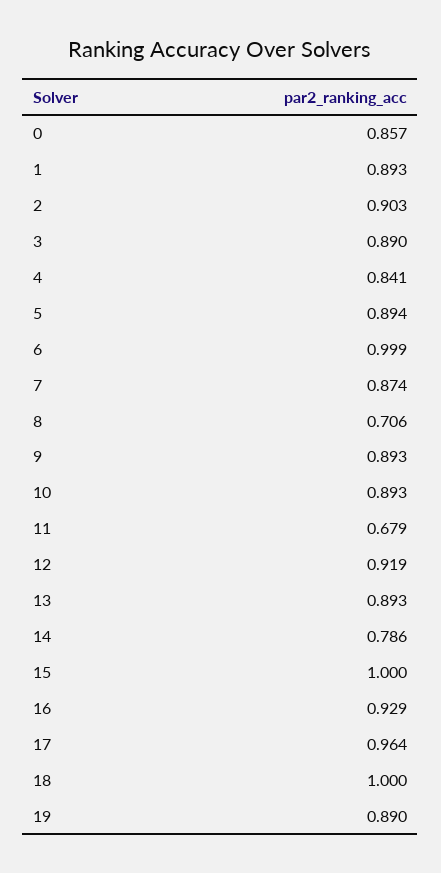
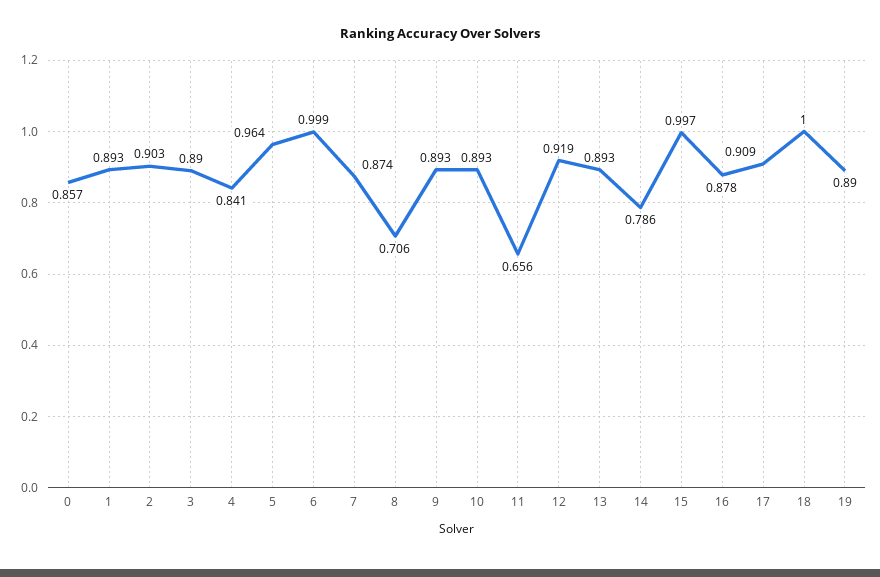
  {
    "0": 0.857,
    "1": 0.893,
    "2": 0.903,
    "3": 0.89,
    "4": 0.841,
-   "5": 0.894,
+   "5": 0.964,
    "6": 0.999,
    "7": 0.874,
    "8": 0.706,
    "9": 0.893,
    "10": 0.893,
-   "11": 0.679,
+   "11": 0.656,
    "12": 0.919,
    "13": 0.893,
    "14": 0.786,
-   "15": 1,
+   "15": 0.997,
-   "16": 0.929,
+   "16": 0.878,
-   "17": 0.964,
+   "17": 0.909,
    "18": 1,
    "19": 0.89
  }

